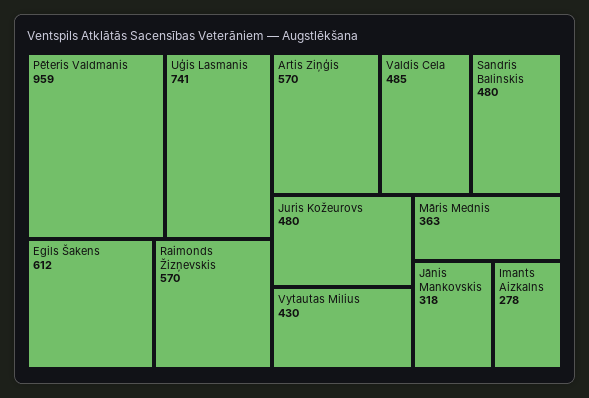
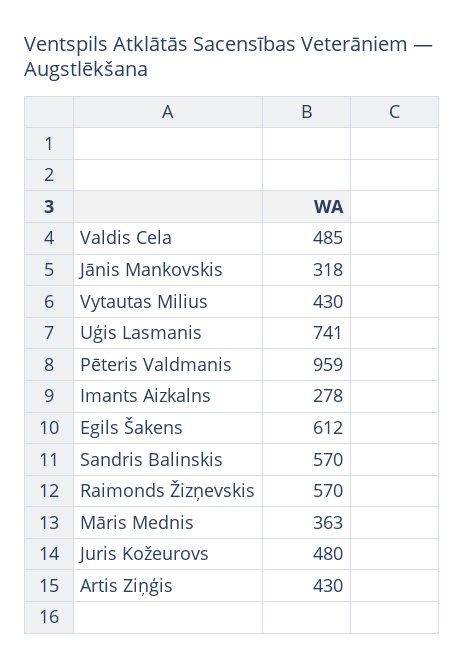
  {
    "Pēteris Valdmanis": 959,
    "Uģis Lasmanis": 741,
    "Egils Šakens": 612,
    "Raimonds Žizņevskis": 570,
-   "Artis Ziņģis": 570,
+   "Artis Ziņģis": 430,
    "Valdis Cela": 485,
-   "Sandris Balinskis": 480,
+   "Sandris Balinskis": 570,
    "Juris Kožeurovs": 480,
    "Vytautas Milius": 430,
    "Māris Mednis": 363,
    "Jānis Mankovskis": 318,
    "Imants Aizkalns": 278
  }

